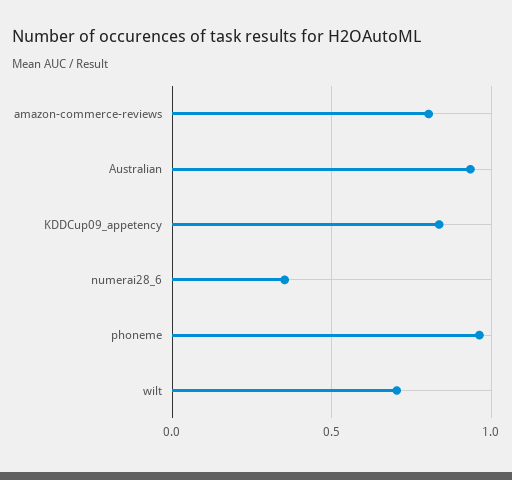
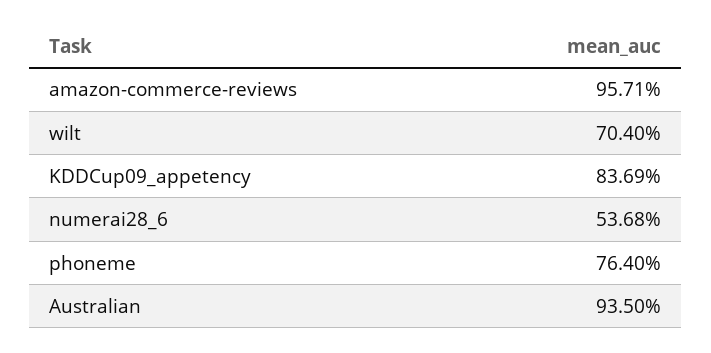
  {
-   "amazon-commerce-reviews": 0.8,
+   "amazon-commerce-reviews": 0.9571,
    "Australian": 0.935,
    "KDDCup09_appetency": 0.8369,
-   "numerai28_6": 0.35,
+   "numerai28_6": 0.5368,
-   "phoneme": 0.95,
+   "phoneme": 0.764,
    "wilt": 0.704
  }

